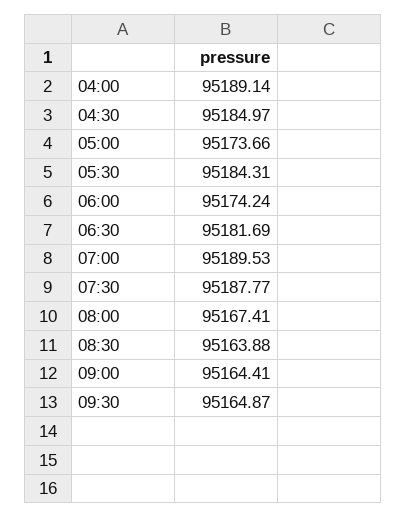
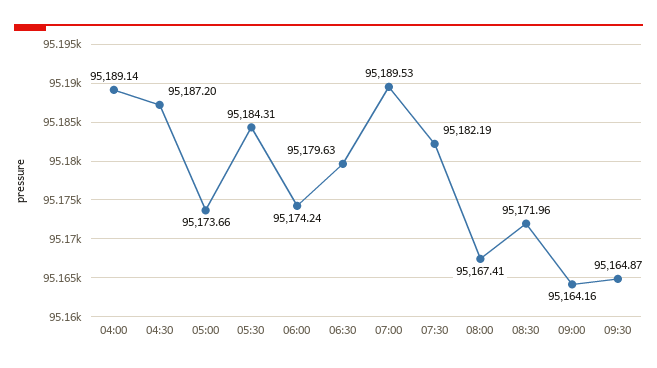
  {
    "04:00": 95189.14,
-   "04:30": 95184.97,
+   "04:30": 95187.2,
    "05:00": 95173.66,
    "05:30": 95184.31,
    "06:00": 95174.24,
-   "06:30": 95181.69,
+   "06:30": 95179.63,
    "07:00": 95189.53,
-   "07:30": 95187.77,
+   "07:30": 95182.19,
    "08:00": 95167.41,
-   "08:30": 95163.88,
+   "08:30": 95171.96,
-   "09:00": 95164.41,
+   "09:00": 95164.16,
    "09:30": 95164.87
  }

